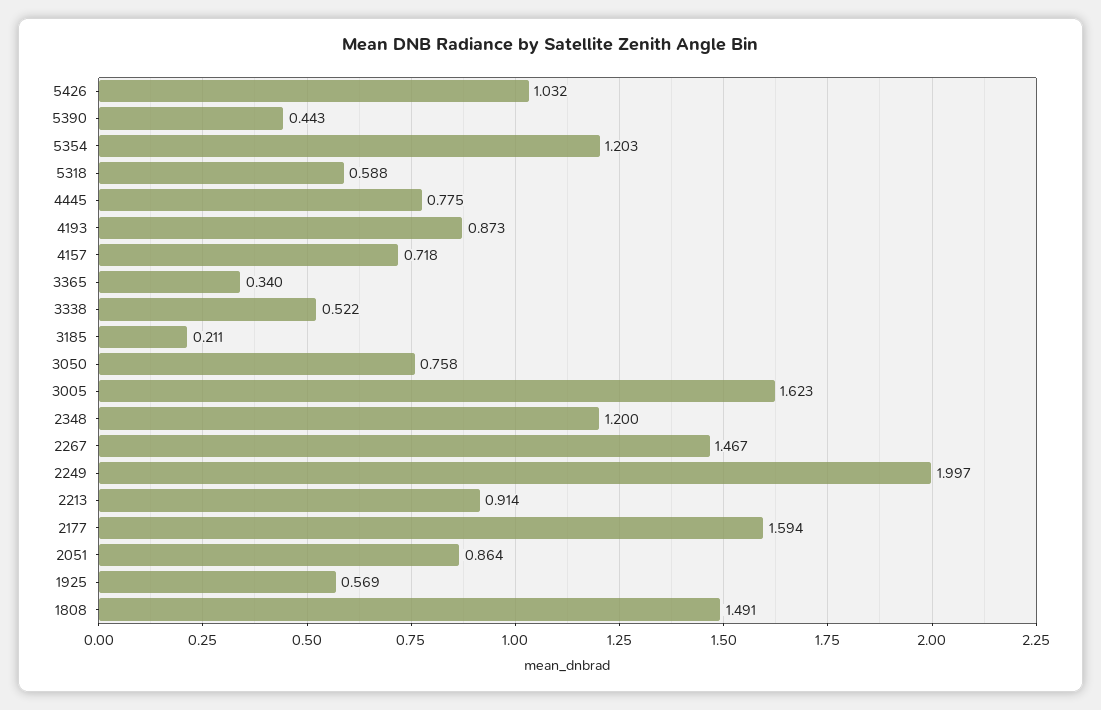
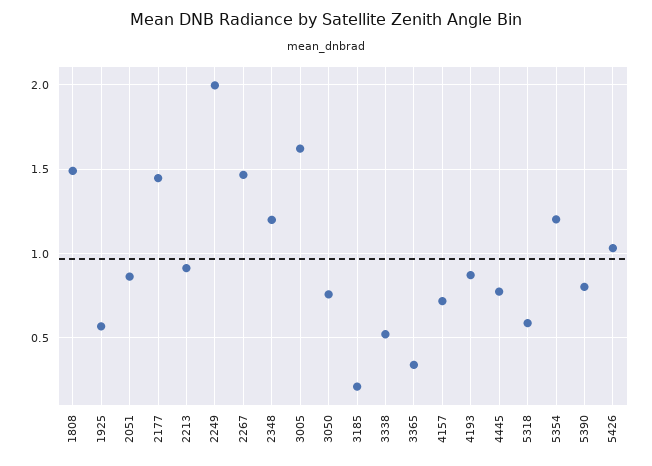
  {
    "5426": 1.032,
-   "5390": 0.443,
+   "5390": 0.8,
    "5354": 1.203,
    "5318": 0.588,
    "4445": 0.775,
    "4193": 0.873,
    "4157": 0.718,
    "3365": 0.34,
    "3338": 0.522,
    "3185": 0.211,
    "3050": 0.758,
    "3005": 1.623,
    "2348": 1.2,
    "2267": 1.467,
    "2249": 1.997,
    "2213": 0.914,
-   "2177": 1.594,
+   "2177": 1.45,
    "2051": 0.864,
    "1925": 0.569,
    "1808": 1.491
  }

